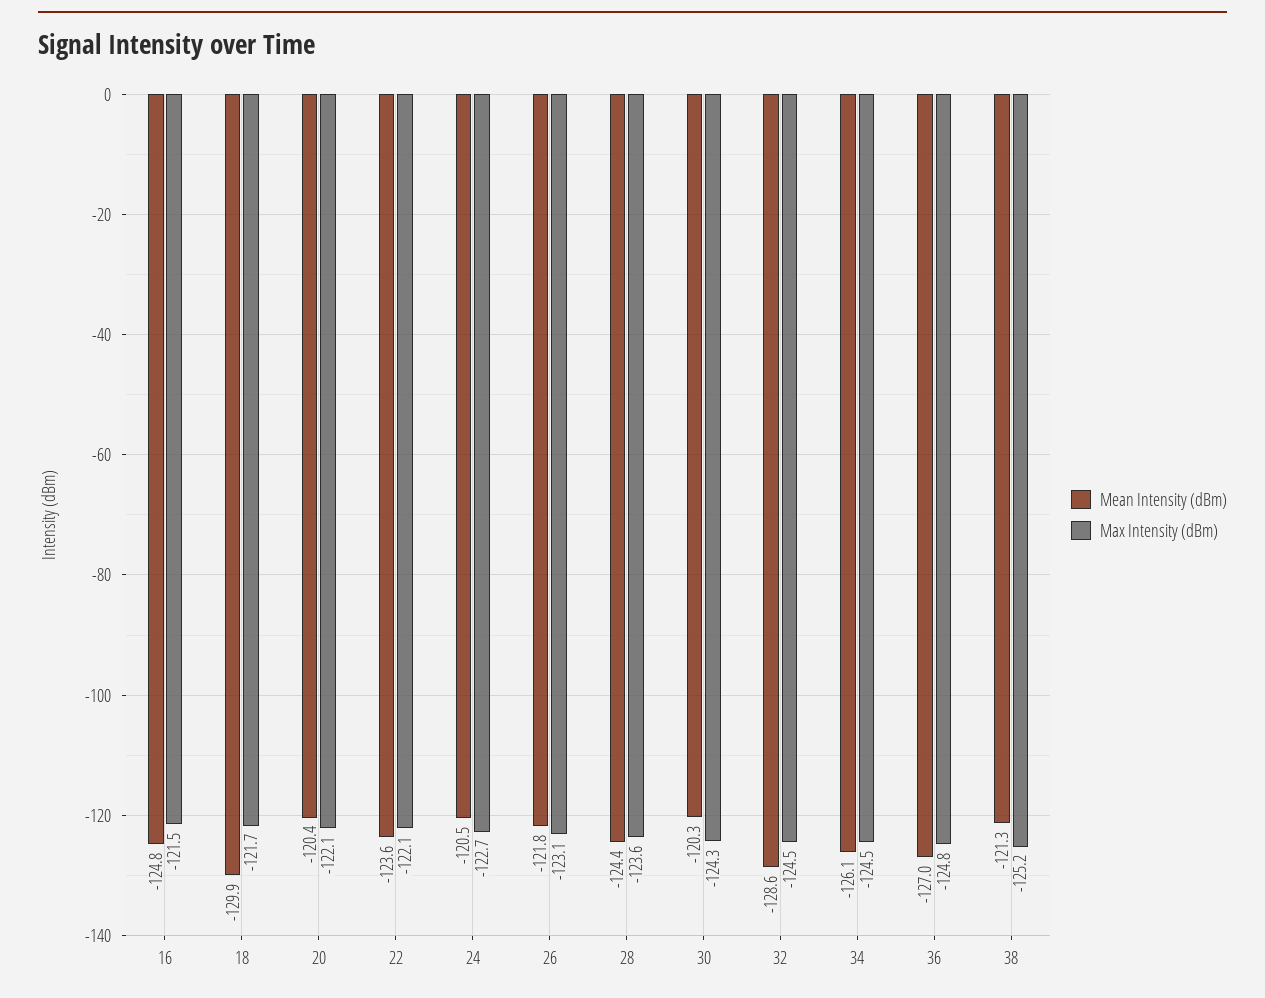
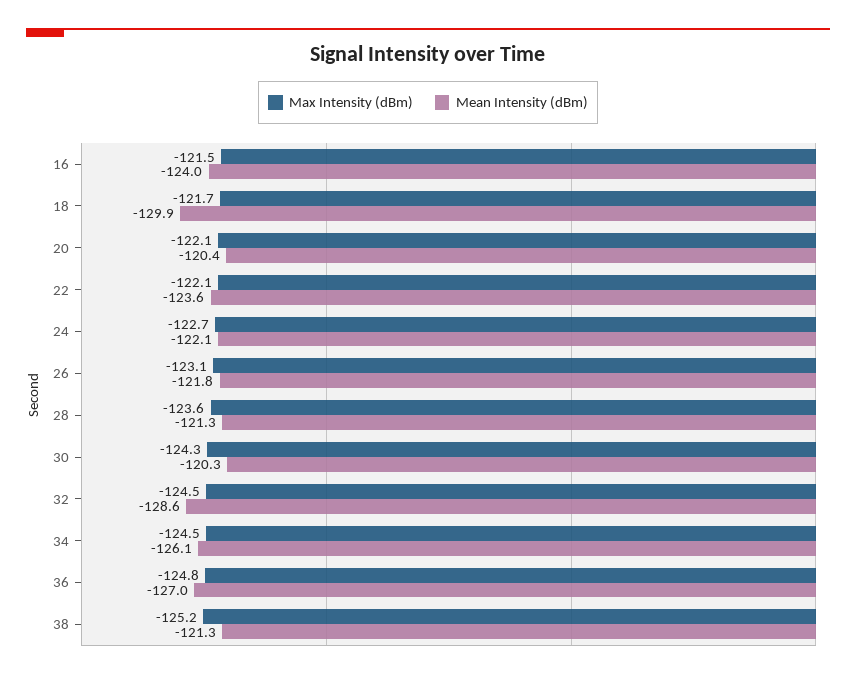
  {
    "Mean Intensity (dBm)": {
-     "16": -124.8,
+     "16": -124,
      "18": -129.9,
      "20": -120.4,
      "22": -123.6,
-     "24": -120.5,
+     "24": -122.1,
      "26": -121.8,
-     "28": -124.4,
+     "28": -121.3,
      "30": -120.3,
      "32": -128.6,
      "34": -126.1,
      "36": -127,
      "38": -121.3
    },
    "Max Intensity (dBm)": {
      "16": -121.5,
      "18": -121.7,
      "20": -122.1,
      "22": -122.1,
      "24": -122.7,
      "26": -123.1,
      "28": -123.6,
      "30": -124.3,
      "32": -124.5,
      "34": -124.5,
      "36": -124.8,
      "38": -125.2
    }
  }

